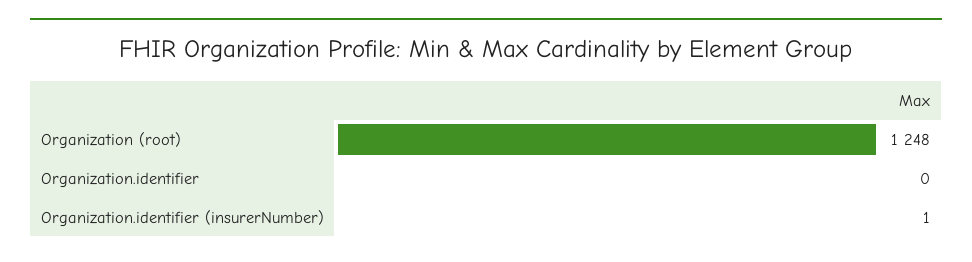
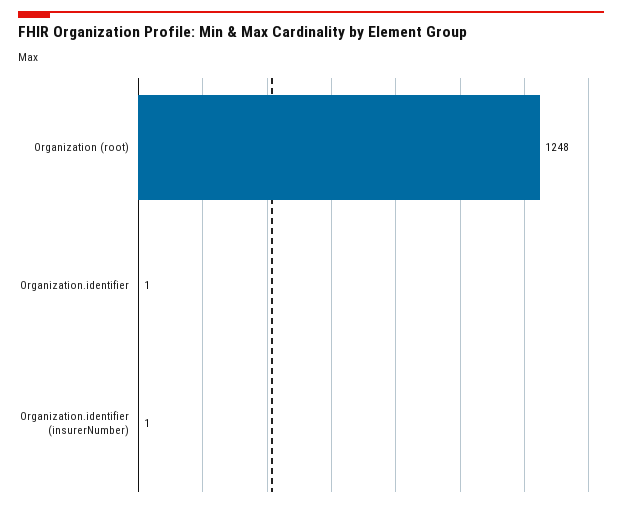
  {
    "Organization (root)": 1248,
-   "Organization.identifier": 0,
+   "Organization.identifier": 1,
    "Organization.identifier (insurerNumber)": 1
  }

